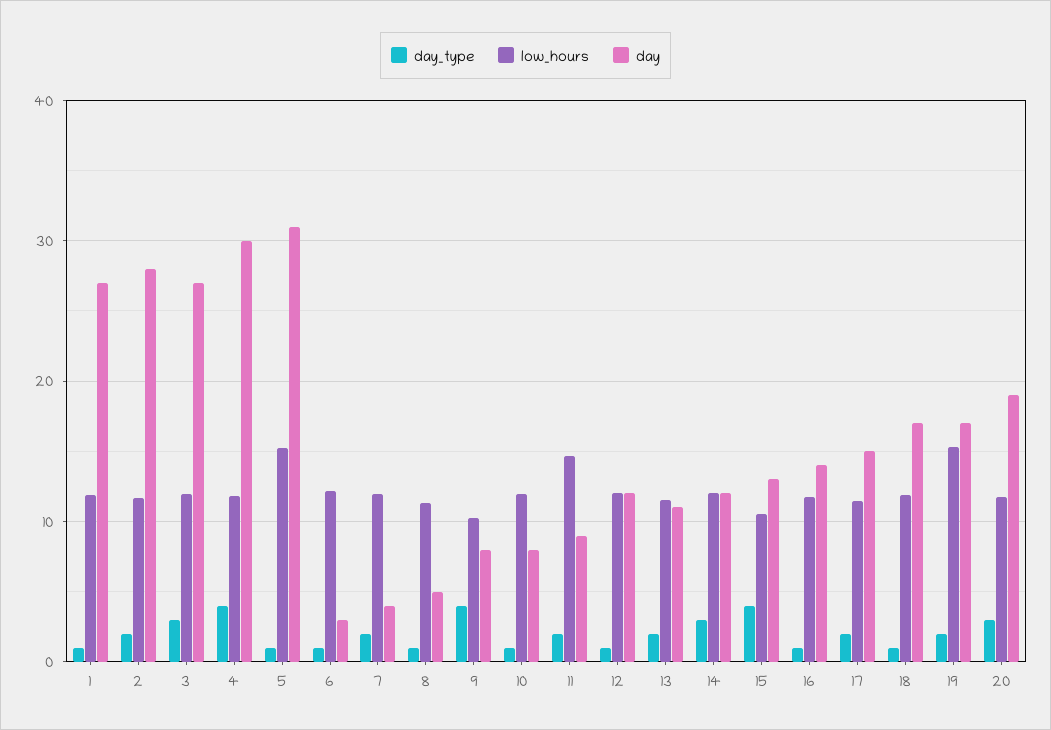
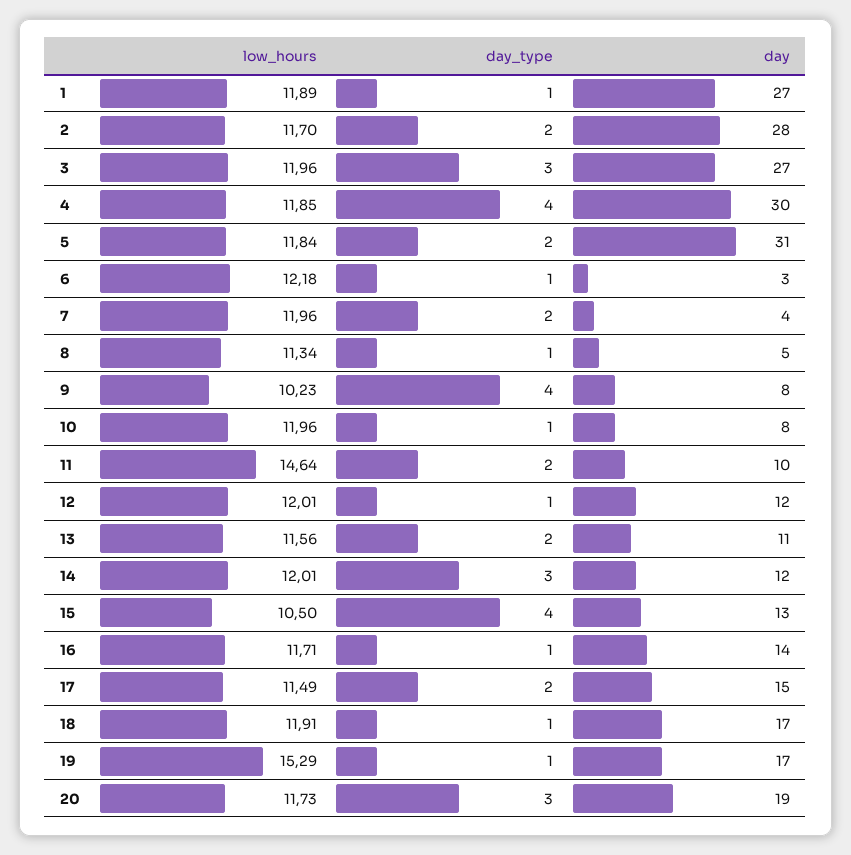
  {
    "day_type": {
      "1": 1,
      "2": 2,
      "3": 3,
      "4": 4,
-     "5": 1,
+     "5": 2,
      "6": 1,
      "7": 2,
      "8": 1,
      "9": 4,
      "10": 1,
      "11": 2,
      "12": 1,
      "13": 2,
      "14": 3,
      "15": 4,
      "16": 1,
      "17": 2,
      "18": 1,
-     "19": 2,
+     "19": 1,
      "20": 3
    },
    "low_hours": {
      "1": 11.89,
      "2": 11.7,
      "3": 11.96,
      "4": 11.85,
-     "5": 15,
+     "5": 11.84,
      "6": 12.18,
      "7": 11.96,
      "8": 11.34,
      "9": 10.23,
      "10": 11.96,
      "11": 14.64,
      "12": 12.01,
      "13": 11.56,
      "14": 12.01,
      "15": 10.5,
      "16": 11.71,
      "17": 11.49,
      "18": 11.91,
      "19": 15.29,
      "20": 11.73
    },
    "day": {
      "1": 27,
      "2": 28,
      "3": 27,
      "4": 30,
      "5": 31,
      "6": 3,
      "7": 4,
      "8": 5,
      "9": 8,
      "10": 8,
-     "11": 9,
+     "11": 10,
      "12": 12,
      "13": 11,
      "14": 12,
      "15": 13,
      "16": 14,
      "17": 15,
      "18": 17,
      "19": 17,
      "20": 19
    }
  }

